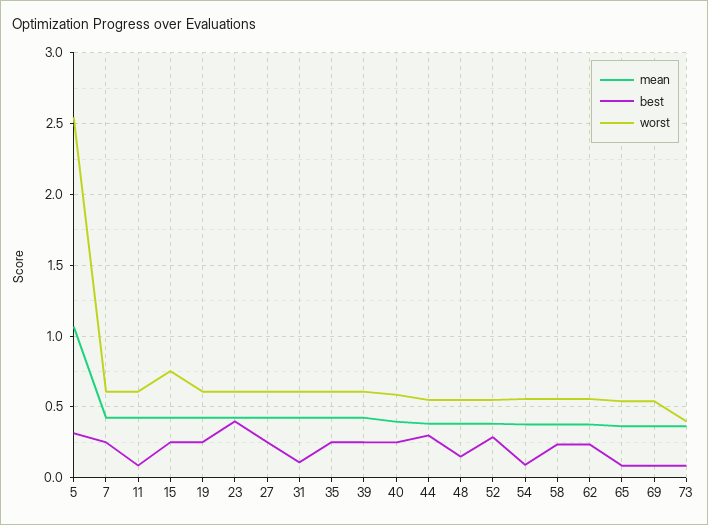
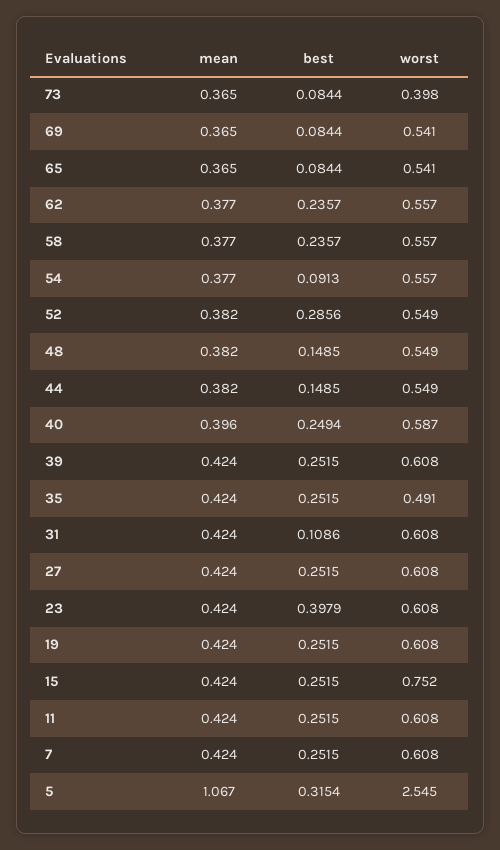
  {
    "mean": {
      "5": 1.067,
      "7": 0.424,
      "11": 0.424,
      "15": 0.424,
      "19": 0.424,
      "23": 0.424,
      "27": 0.424,
      "31": 0.424,
      "35": 0.424,
      "39": 0.424,
      "40": 0.396,
      "44": 0.382,
      "48": 0.382,
      "52": 0.382,
      "54": 0.377,
      "58": 0.377,
      "62": 0.377,
      "65": 0.365,
      "69": 0.365,
      "73": 0.365
    },
    "best": {
      "5": 0.3154,
      "7": 0.2515,
-     "11": 0.1,
+     "11": 0.2515,
      "15": 0.2515,
      "19": 0.2515,
      "23": 0.3979,
      "27": 0.2515,
      "31": 0.1086,
      "35": 0.2515,
      "39": 0.2515,
      "40": 0.2494,
-     "44": 0.3,
+     "44": 0.1485,
      "48": 0.1485,
      "52": 0.2856,
      "54": 0.0913,
      "58": 0.2357,
      "62": 0.2357,
      "65": 0.0844,
      "69": 0.0844,
      "73": 0.0844
    },
    "worst": {
      "5": 2.545,
      "7": 0.608,
      "11": 0.608,
      "15": 0.752,
      "19": 0.608,
      "23": 0.608,
      "27": 0.608,
      "31": 0.608,
-     "35": 0.6,
+     "35": 0.491,
      "39": 0.608,
      "40": 0.587,
      "44": 0.549,
      "48": 0.549,
      "52": 0.549,
      "54": 0.557,
      "58": 0.557,
      "62": 0.557,
      "65": 0.541,
      "69": 0.541,
      "73": 0.398
    }
  }

